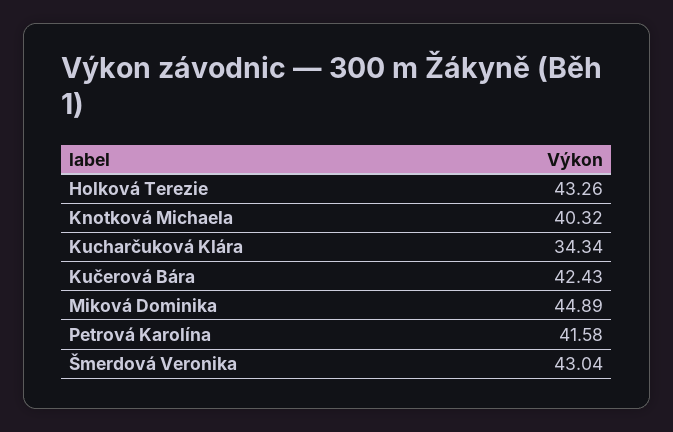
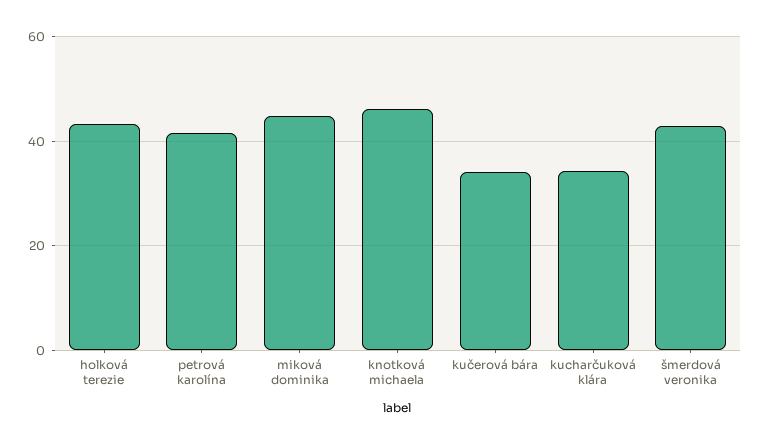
  {
    "Holková Terezie": 43.26,
-   "Knotková Michaela": 40.32,
+   "Knotková Michaela": 46,
    "Kucharčuková Klára": 34.34,
-   "Kučerová Bára": 42.43,
+   "Kučerová Bára": 34,
    "Miková Dominika": 44.89,
    "Petrová Karolína": 41.58,
    "Šmerdová Veronika": 43.04
  }

